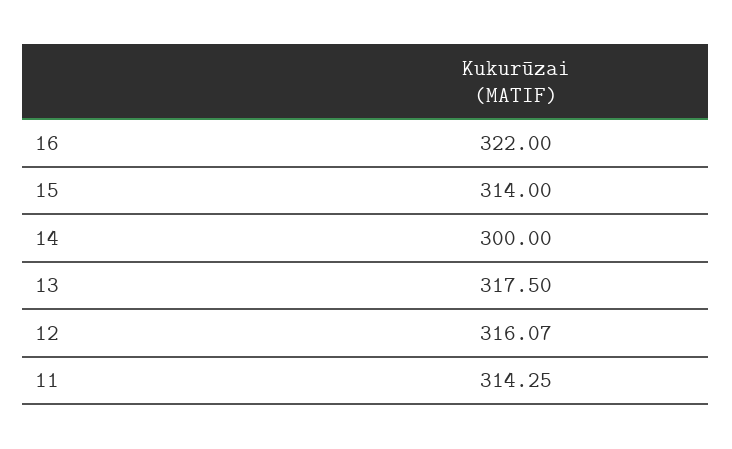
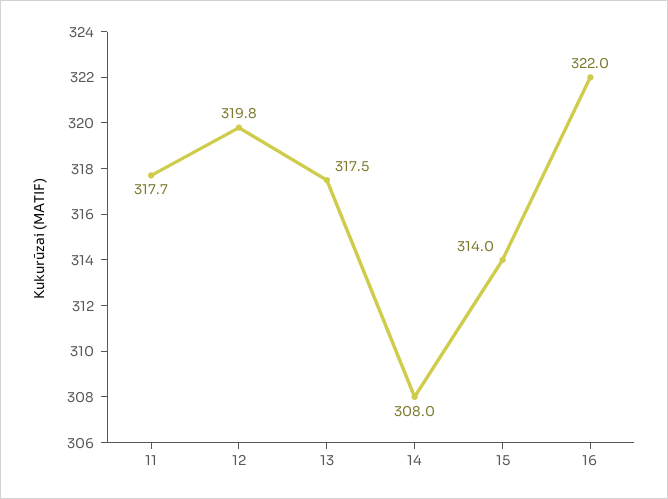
  {
    "16": 322,
    "15": 314,
-   "14": 300,
+   "14": 308,
    "13": 317.5,
-   "12": 316.07,
+   "12": 319.8,
-   "11": 314.25
+   "11": 317.7
  }

